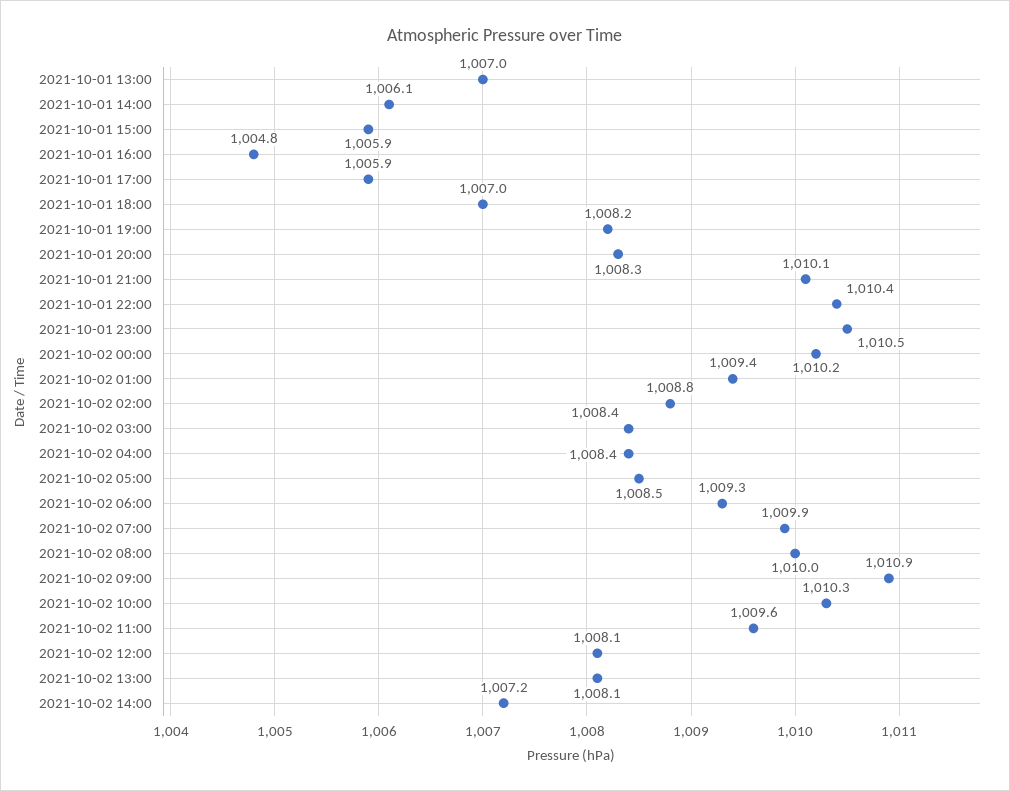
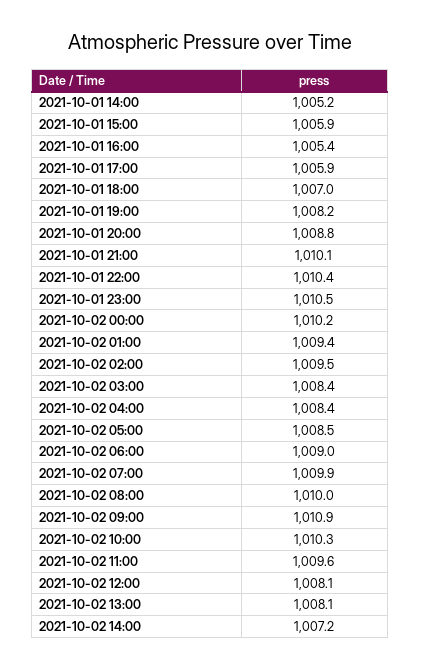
  {
-   "2021-10-01 13:00": 1007,
-   "2021-10-01 14:00": 1006.1,
+   "2021-10-01 14:00": 1005.2,
    "2021-10-01 15:00": 1005.9,
-   "2021-10-01 16:00": 1004.8,
+   "2021-10-01 16:00": 1005.4,
    "2021-10-01 17:00": 1005.9,
    "2021-10-01 18:00": 1007,
    "2021-10-01 19:00": 1008.2,
-   "2021-10-01 20:00": 1008.3,
+   "2021-10-01 20:00": 1008.8,
    "2021-10-01 21:00": 1010.1,
    "2021-10-01 22:00": 1010.4,
    "2021-10-01 23:00": 1010.5,
    "2021-10-02 00:00": 1010.2,
    "2021-10-02 01:00": 1009.4,
-   "2021-10-02 02:00": 1008.8,
+   "2021-10-02 02:00": 1009.5,
    "2021-10-02 03:00": 1008.4,
    "2021-10-02 04:00": 1008.4,
    "2021-10-02 05:00": 1008.5,
-   "2021-10-02 06:00": 1009.3,
+   "2021-10-02 06:00": 1009,
    "2021-10-02 07:00": 1009.9,
    "2021-10-02 08:00": 1010,
    "2021-10-02 09:00": 1010.9,
    "2021-10-02 10:00": 1010.3,
    "2021-10-02 11:00": 1009.6,
    "2021-10-02 12:00": 1008.1,
    "2021-10-02 13:00": 1008.1,
    "2021-10-02 14:00": 1007.2
  }

